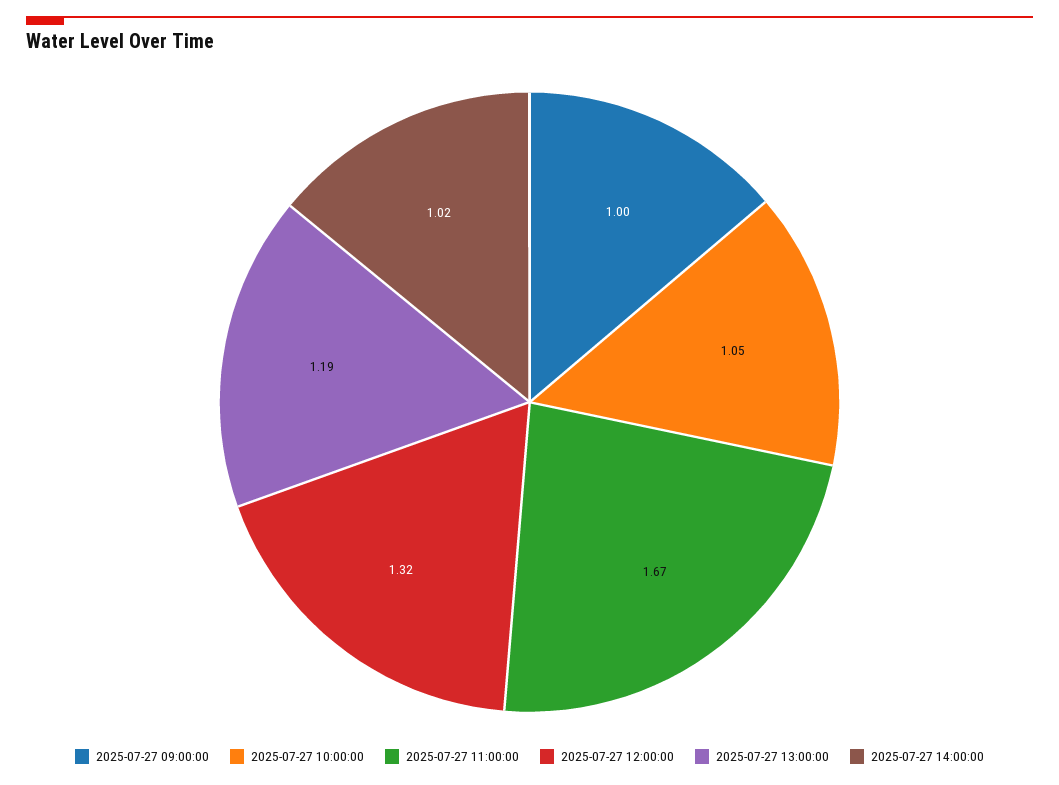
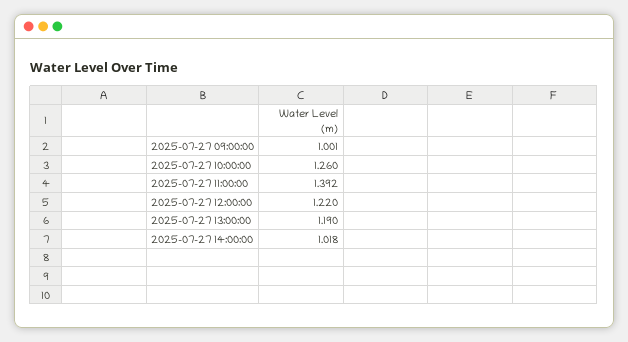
  {
    "2025-07-27 09:00:00": 1.001,
-   "2025-07-27 10:00:00": 1.05,
+   "2025-07-27 10:00:00": 1.26,
-   "2025-07-27 11:00:00": 1.67,
+   "2025-07-27 11:00:00": 1.392,
-   "2025-07-27 12:00:00": 1.32,
+   "2025-07-27 12:00:00": 1.22,
    "2025-07-27 13:00:00": 1.19,
    "2025-07-27 14:00:00": 1.018
  }

